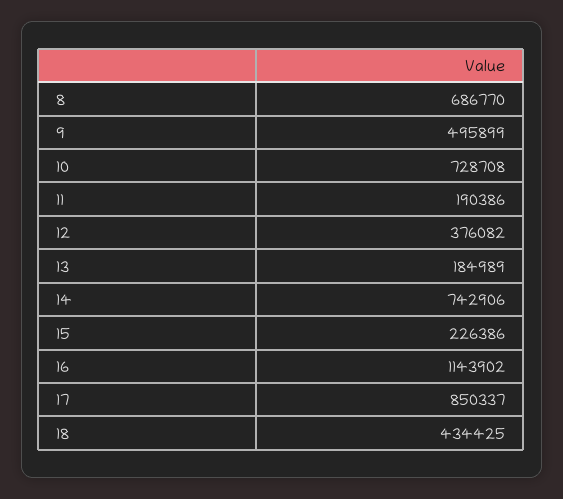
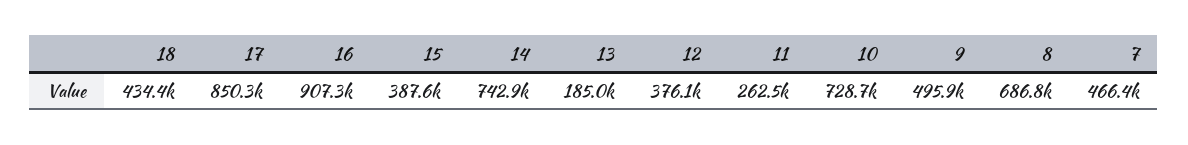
  {
    "8": 686770,
    "9": 495899,
    "10": 728708,
-   "11": 190386,
+   "11": 262500,
    "12": 376082,
    "13": 184989,
    "14": 742906,
-   "15": 226386,
+   "15": 387600,
-   "16": 1143902,
+   "16": 907300,
    "17": 850337,
-   "18": 434425
+   "18": 434425,
+   "7": 466400
  }

